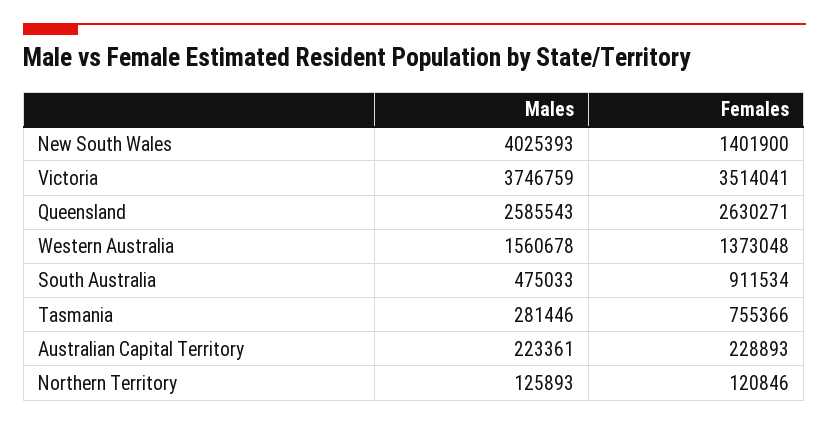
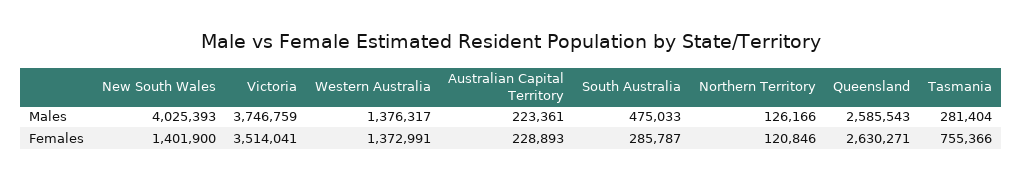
  {
    "Males": {
      "New South Wales": 4025393,
      "Victoria": 3746759,
      "Queensland": 2585543,
-     "Western Australia": 1560678,
+     "Western Australia": 1376317,
      "South Australia": 475033,
-     "Tasmania": 281446,
+     "Tasmania": 281404,
      "Australian Capital Territory": 223361,
-     "Northern Territory": 125893
+     "Northern Territory": 126166
    },
    "Females": {
      "New South Wales": 1401900,
      "Victoria": 3514041,
      "Queensland": 2630271,
-     "Western Australia": 1373048,
+     "Western Australia": 1372991,
-     "South Australia": 911534,
+     "South Australia": 285787,
      "Tasmania": 755366,
      "Australian Capital Territory": 228893,
      "Northern Territory": 120846
    }
  }

